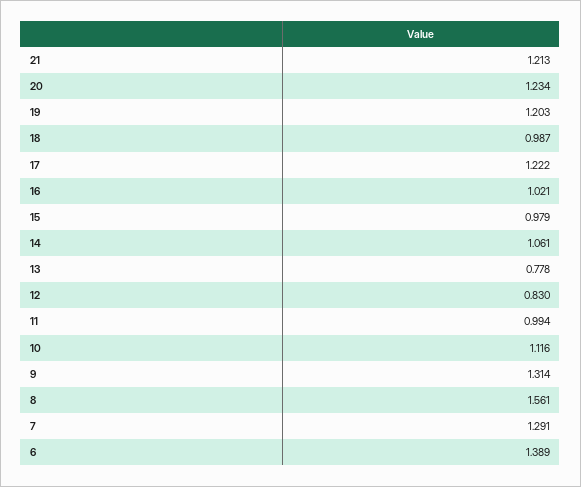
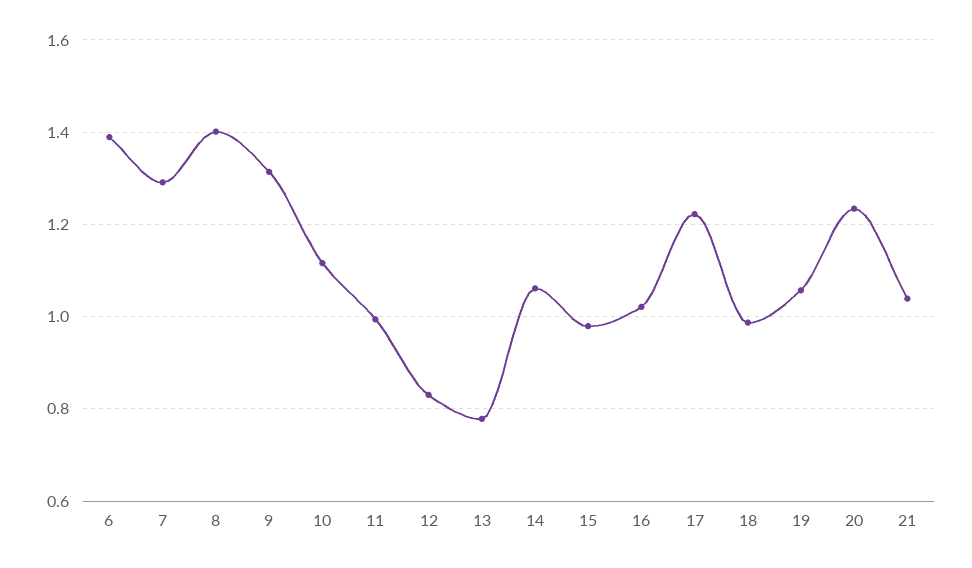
  {
-   "21": 1.213,
+   "21": 1.04,
    "20": 1.234,
-   "19": 1.203,
+   "19": 1.06,
    "18": 0.987,
    "17": 1.222,
    "16": 1.021,
    "15": 0.979,
    "14": 1.061,
    "13": 0.778,
    "12": 0.83,
    "11": 0.994,
    "10": 1.116,
    "9": 1.314,
-   "8": 1.561,
+   "8": 1.4,
    "7": 1.291,
    "6": 1.389
  }

